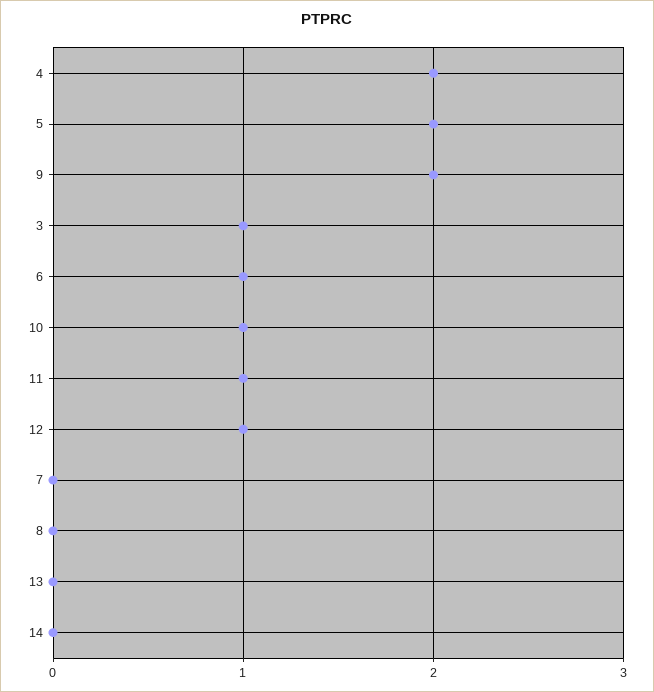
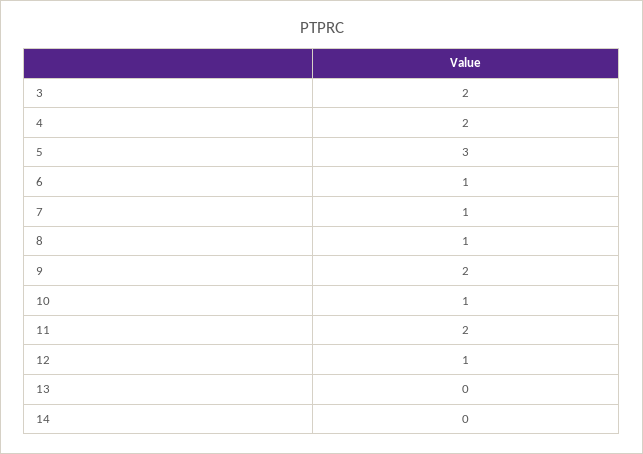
  {
    "4": 2,
-   "5": 2,
+   "5": 3,
    "9": 2,
-   "3": 1,
+   "3": 2,
    "6": 1,
    "10": 1,
-   "11": 1,
+   "11": 2,
    "12": 1,
-   "7": 0,
+   "7": 1,
-   "8": 0,
+   "8": 1,
    "13": 0,
    "14": 0
  }

